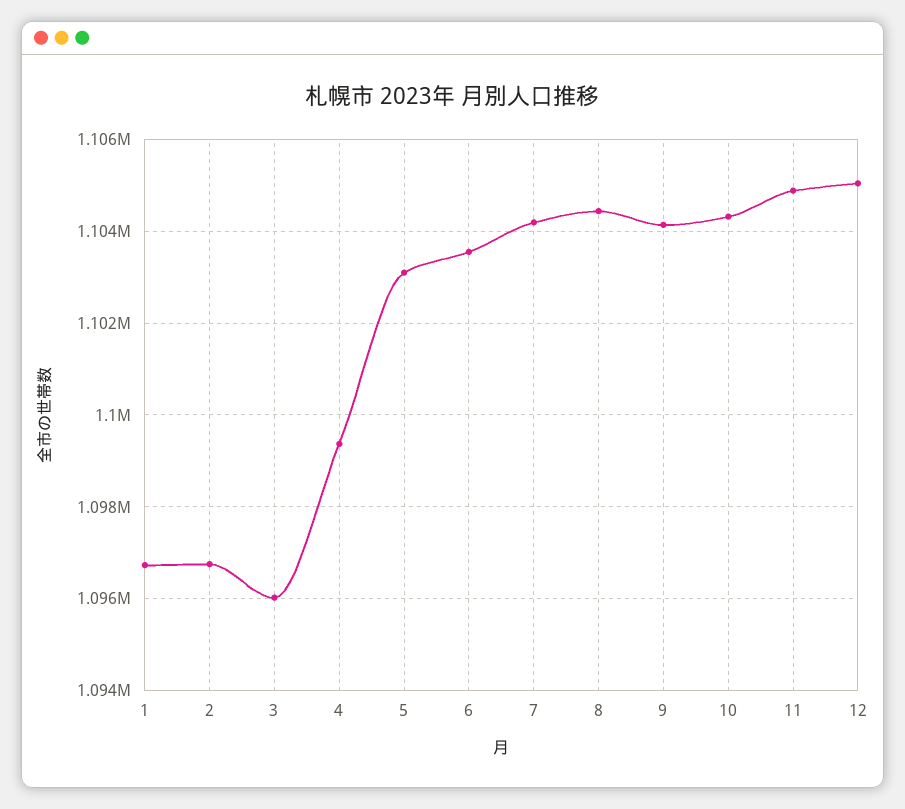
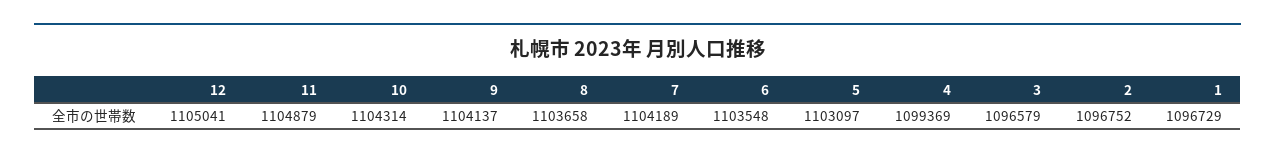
  {
    "1": 1096729,
    "2": 1096752,
-   "3": 1096000,
+   "3": 1096579,
    "4": 1099369,
    "5": 1103097,
    "6": 1103548,
    "7": 1104189,
-   "8": 1104400,
+   "8": 1103658,
    "9": 1104137,
    "10": 1104314,
    "11": 1104879,
    "12": 1105041
  }

